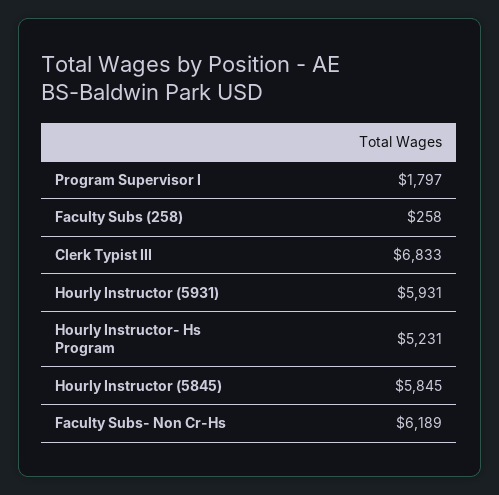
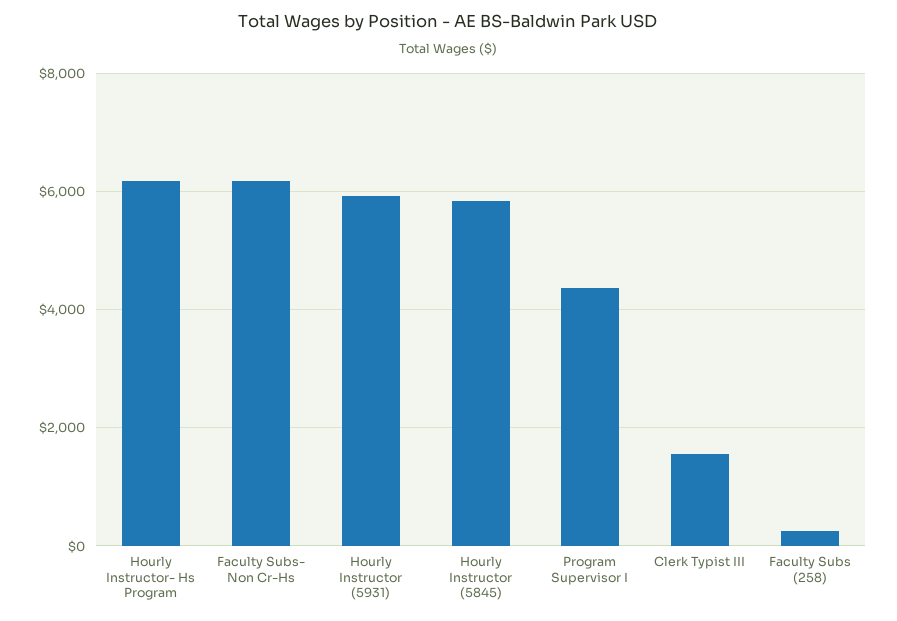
  {
-   "Program Supervisor I": 1797,
+   "Program Supervisor I": 4400,
    "Faculty Subs (258)": 258,
-   "Clerk Typist III": 6833,
+   "Clerk Typist III": 1600,
    "Hourly Instructor (5931)": 5931,
-   "Hourly Instructor- Hs Program": 5231,
+   "Hourly Instructor- Hs Program": 6200,
    "Hourly Instructor (5845)": 5845,
    "Faculty Subs- Non Cr-Hs": 6189
  }

